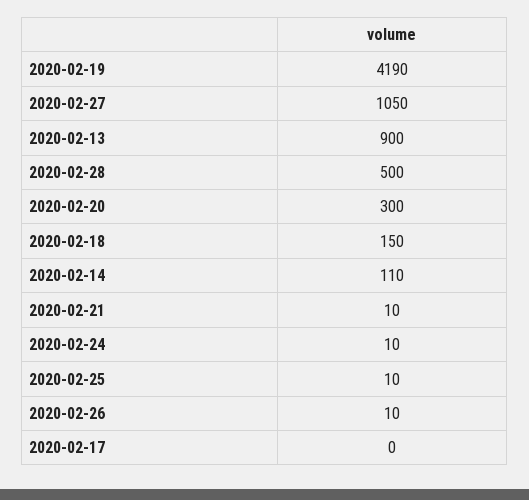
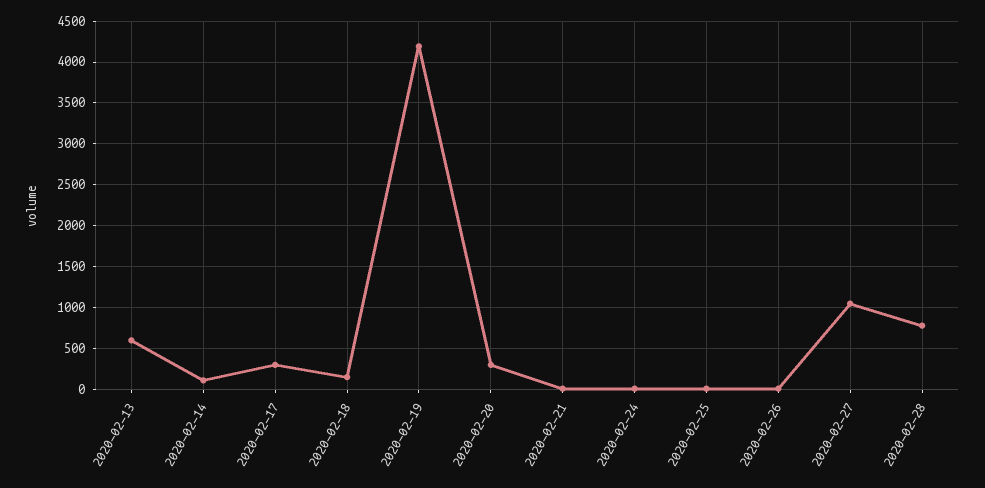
  {
    "2020-02-19": 4190,
    "2020-02-27": 1050,
-   "2020-02-13": 900,
+   "2020-02-13": 600,
-   "2020-02-28": 500,
+   "2020-02-28": 800,
    "2020-02-20": 300,
    "2020-02-18": 150,
    "2020-02-14": 110,
    "2020-02-21": 10,
    "2020-02-24": 10,
    "2020-02-25": 10,
    "2020-02-26": 10,
-   "2020-02-17": 0
+   "2020-02-17": 300
  }

